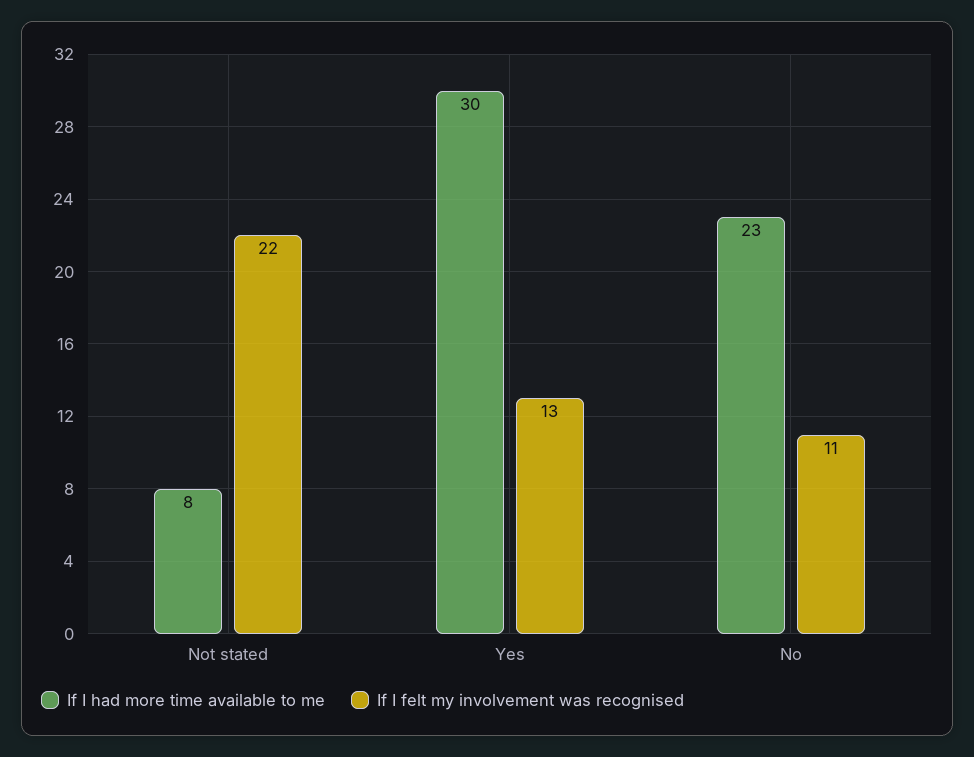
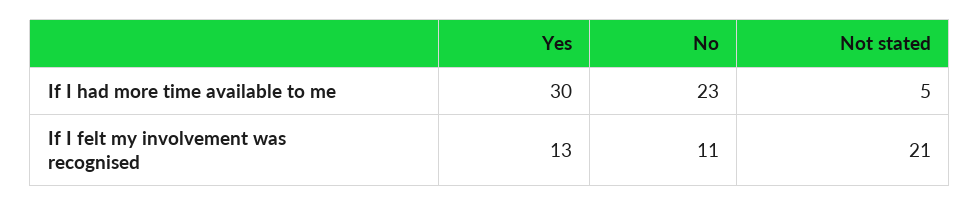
  {
    "If I had more time available to me": {
-     "Not stated": 8,
+     "Not stated": 5,
      "Yes": 30,
      "No": 23
    },
    "If I felt my involvement was recognised": {
-     "Not stated": 22,
+     "Not stated": 21,
      "Yes": 13,
      "No": 11
    }
  }

